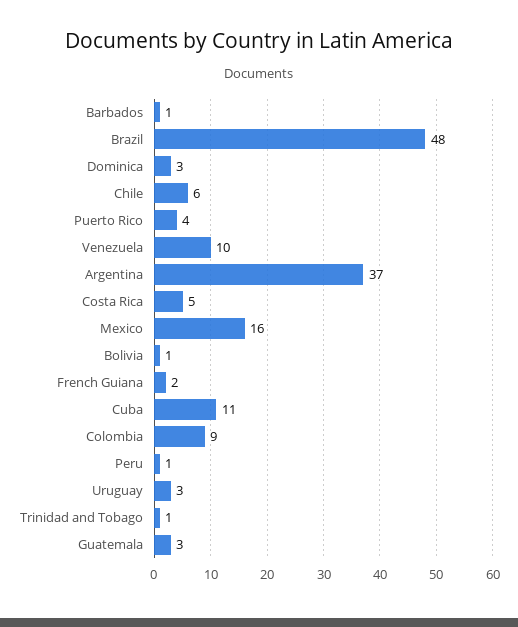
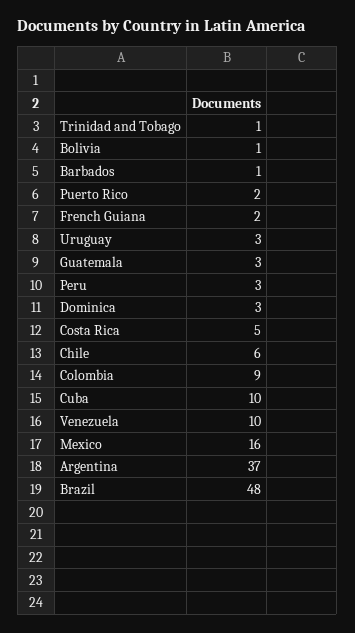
  {
    "Barbados": 1,
    "Brazil": 48,
    "Dominica": 3,
    "Chile": 6,
-   "Puerto Rico": 4,
+   "Puerto Rico": 2,
    "Venezuela": 10,
    "Argentina": 37,
    "Costa Rica": 5,
    "Mexico": 16,
    "Bolivia": 1,
    "French Guiana": 2,
-   "Cuba": 11,
+   "Cuba": 10,
    "Colombia": 9,
-   "Peru": 1,
+   "Peru": 3,
    "Uruguay": 3,
    "Trinidad and Tobago": 1,
    "Guatemala": 3
  }

